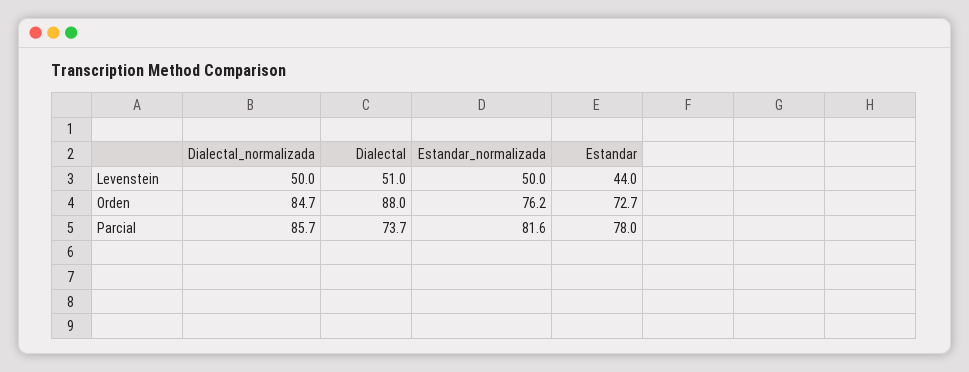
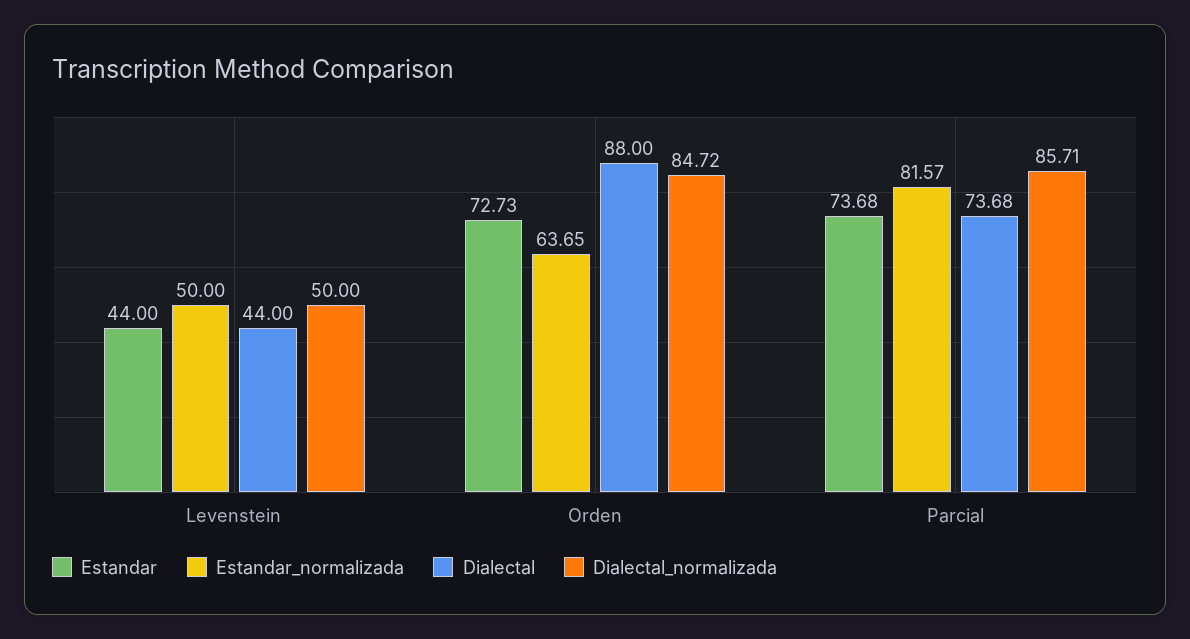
  {
    "Dialectal_normalizada": {
      "Levenstein": 50,
      "Orden": 84.72,
      "Parcial": 85.71
    },
    "Dialectal": {
-     "Levenstein": 51,
+     "Levenstein": 44,
      "Orden": 88,
      "Parcial": 73.68
    },
    "Estandar_normalizada": {
      "Levenstein": 50,
-     "Orden": 76.2,
+     "Orden": 63.65,
      "Parcial": 81.57
    },
    "Estandar": {
      "Levenstein": 44,
      "Orden": 72.73,
-     "Parcial": 78
+     "Parcial": 73.68
    }
  }

